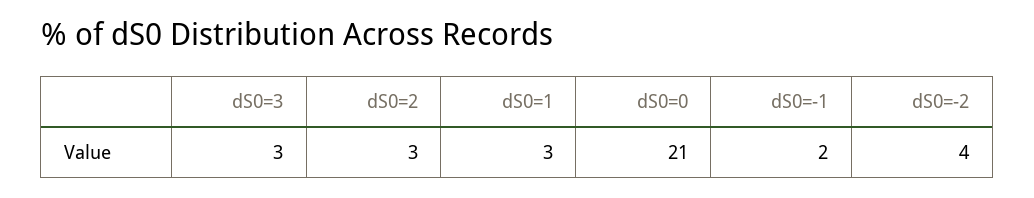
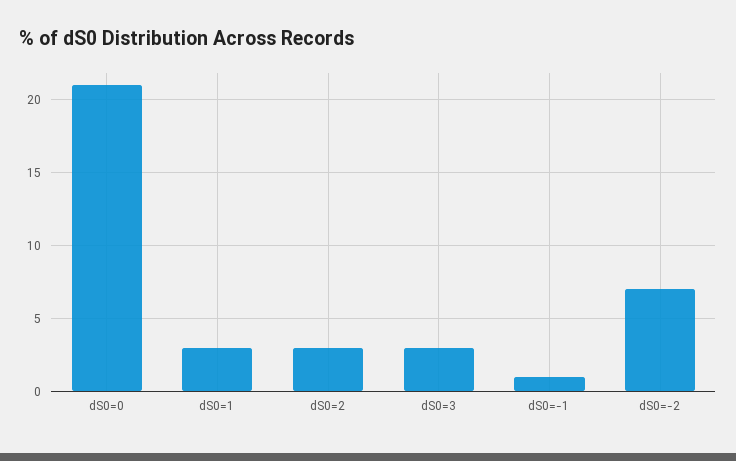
  {
    "dS0=3": 3,
    "dS0=2": 3,
    "dS0=1": 3,
    "dS0=0": 21,
-   "dS0=-1": 2,
+   "dS0=-1": 1,
-   "dS0=-2": 4
+   "dS0=-2": 7
  }

